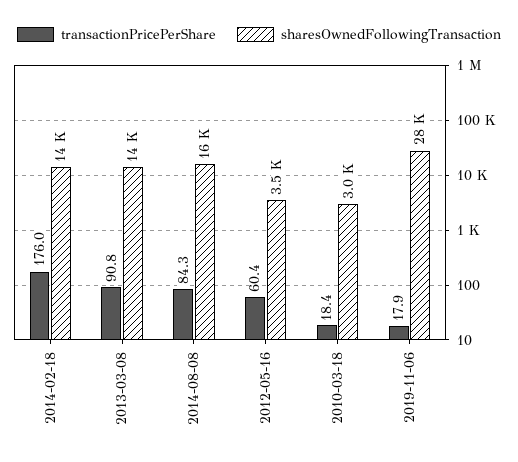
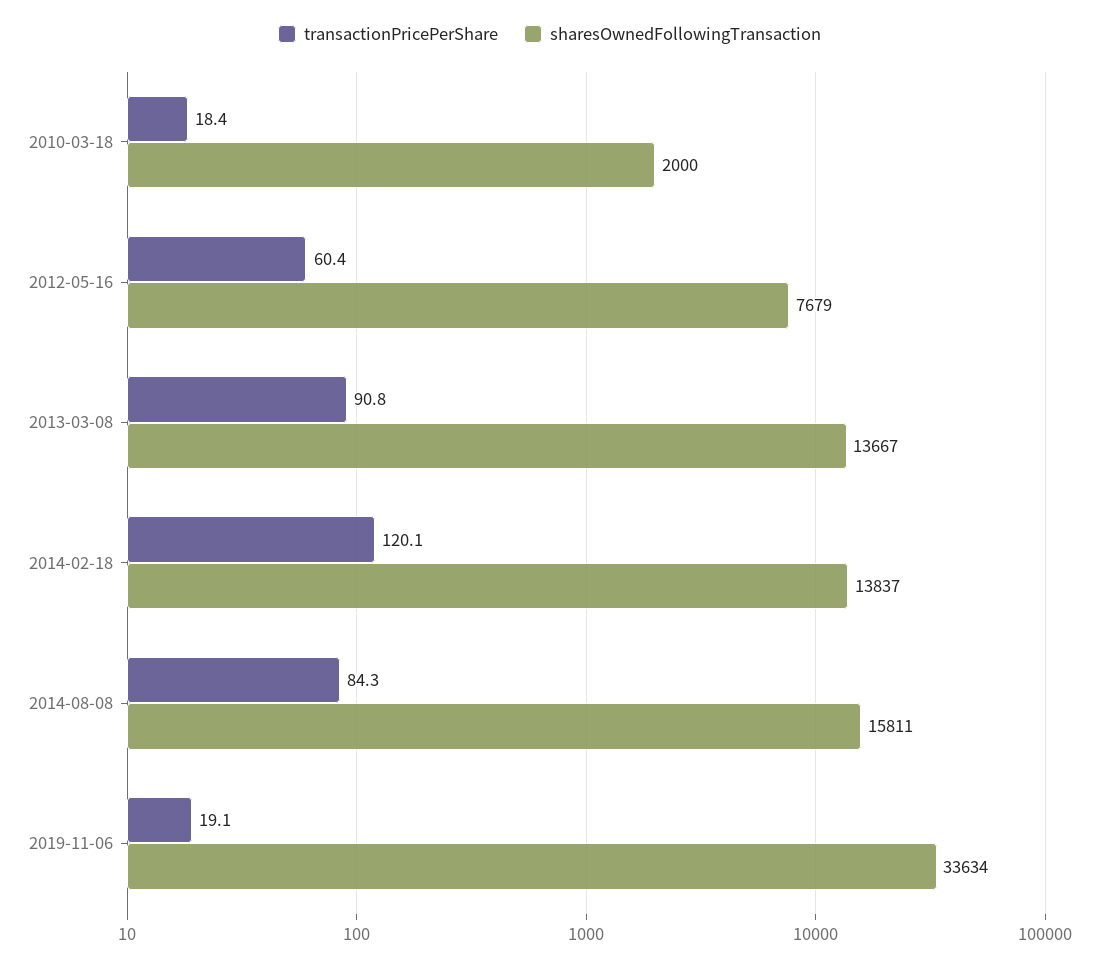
  {
    "transactionPricePerShare": {
-     "2014-02-18": 176,
+     "2014-02-18": 120.1,
      "2013-03-08": 90.8,
      "2014-08-08": 84.3,
      "2012-05-16": 60.4,
      "2010-03-18": 18.4,
-     "2019-11-06": 17.9
+     "2019-11-06": 19.1
    },
    "sharesOwnedFollowingTransaction": {
      "2014-02-18": 13837,
      "2013-03-08": 13667,
      "2014-08-08": 15811,
-     "2012-05-16": 3500,
+     "2012-05-16": 7679,
-     "2010-03-18": 3000,
+     "2010-03-18": 2000,
-     "2019-11-06": 28000
+     "2019-11-06": 33634
    }
  }

